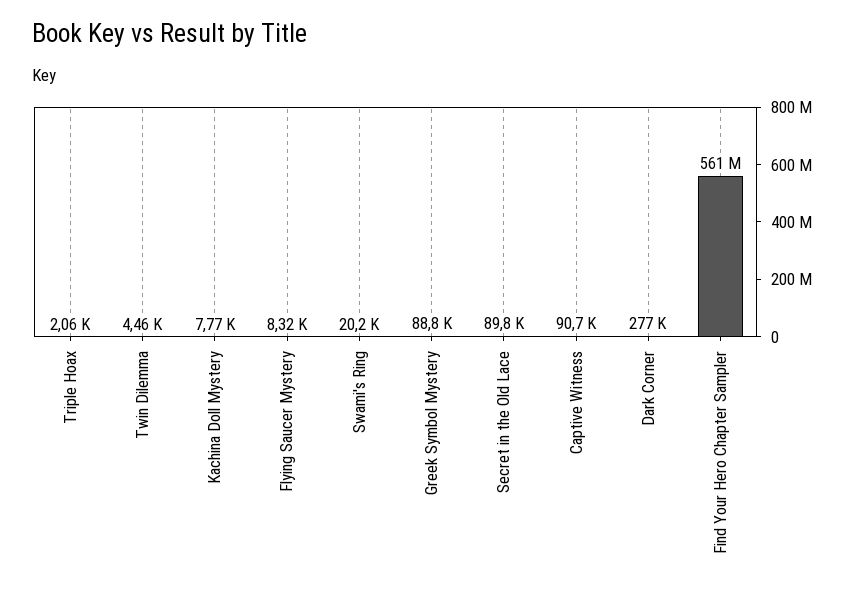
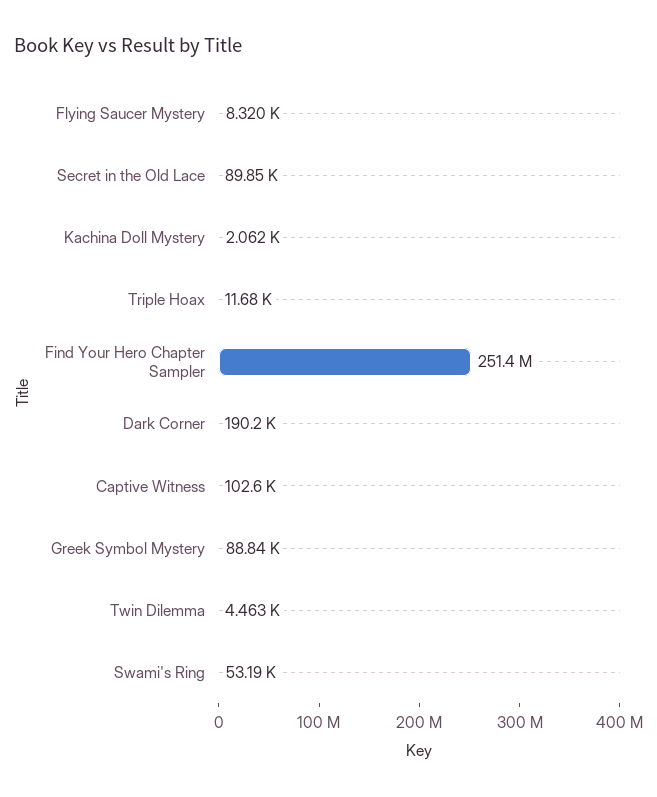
  {
-   "Triple Hoax": 2060,
+   "Triple Hoax": 11680,
    "Twin Dilemma": 4463,
-   "Kachina Doll Mystery": 7770,
+   "Kachina Doll Mystery": 2062,
    "Flying Saucer Mystery": 8320,
-   "Swami's Ring": 20200,
+   "Swami's Ring": 53190,
    "Greek Symbol Mystery": 88840,
    "Secret in the Old Lace": 89850,
-   "Captive Witness": 90700,
+   "Captive Witness": 102600,
-   "Dark Corner": 277000,
+   "Dark Corner": 190200,
-   "Find Your Hero Chapter Sampler": 561000000
+   "Find Your Hero Chapter Sampler": 251400000
  }

